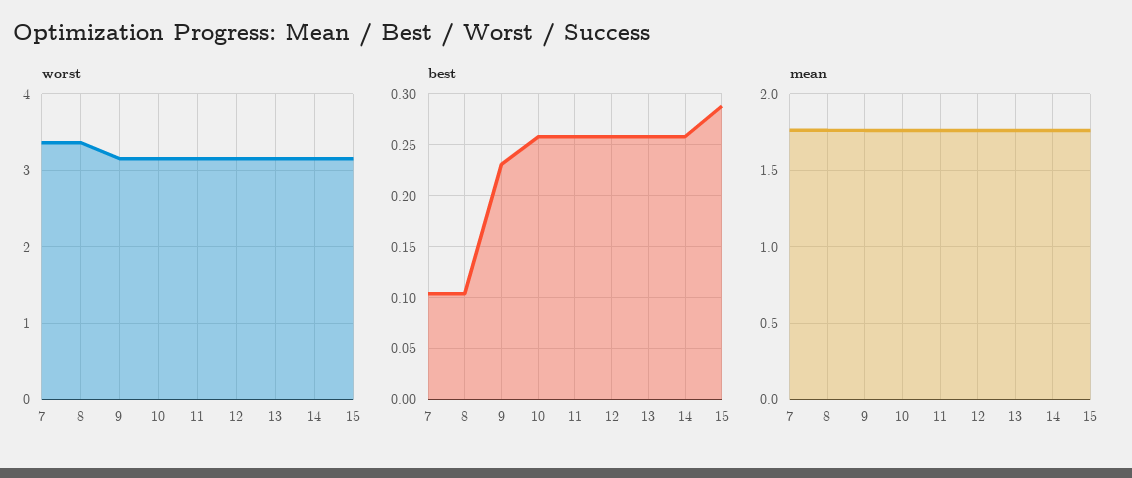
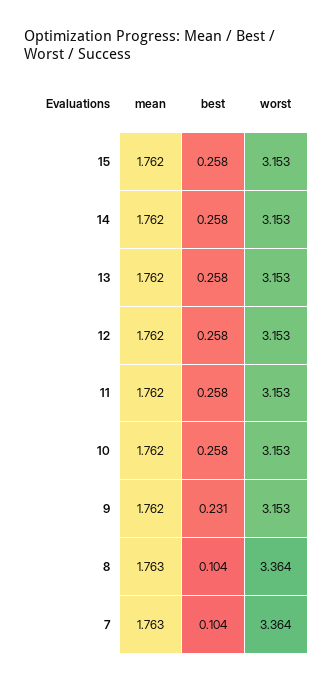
  {
    "worst": {
      "7": 3.364,
      "8": 3.364,
      "9": 3.153,
      "10": 3.153,
      "11": 3.153,
      "12": 3.153,
      "13": 3.153,
      "14": 3.153,
      "15": 3.153
    },
    "best": {
      "7": 0.104,
      "8": 0.104,
      "9": 0.231,
      "10": 0.258,
      "11": 0.258,
      "12": 0.258,
      "13": 0.258,
      "14": 0.258,
-     "15": 0.29
+     "15": 0.258
    },
    "mean": {
      "7": 1.763,
      "8": 1.763,
      "9": 1.762,
      "10": 1.762,
      "11": 1.762,
      "12": 1.762,
      "13": 1.762,
      "14": 1.762,
      "15": 1.762
    }
  }

